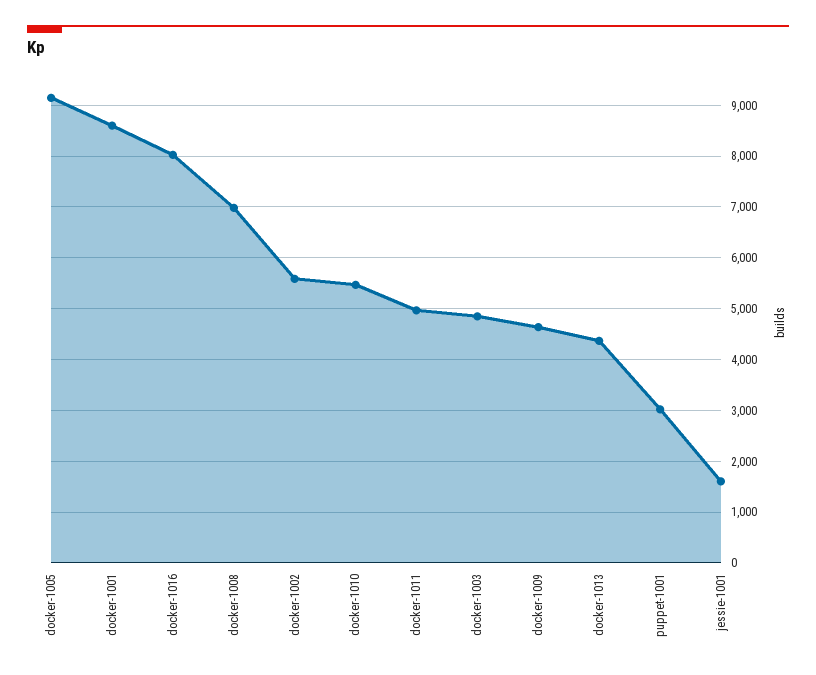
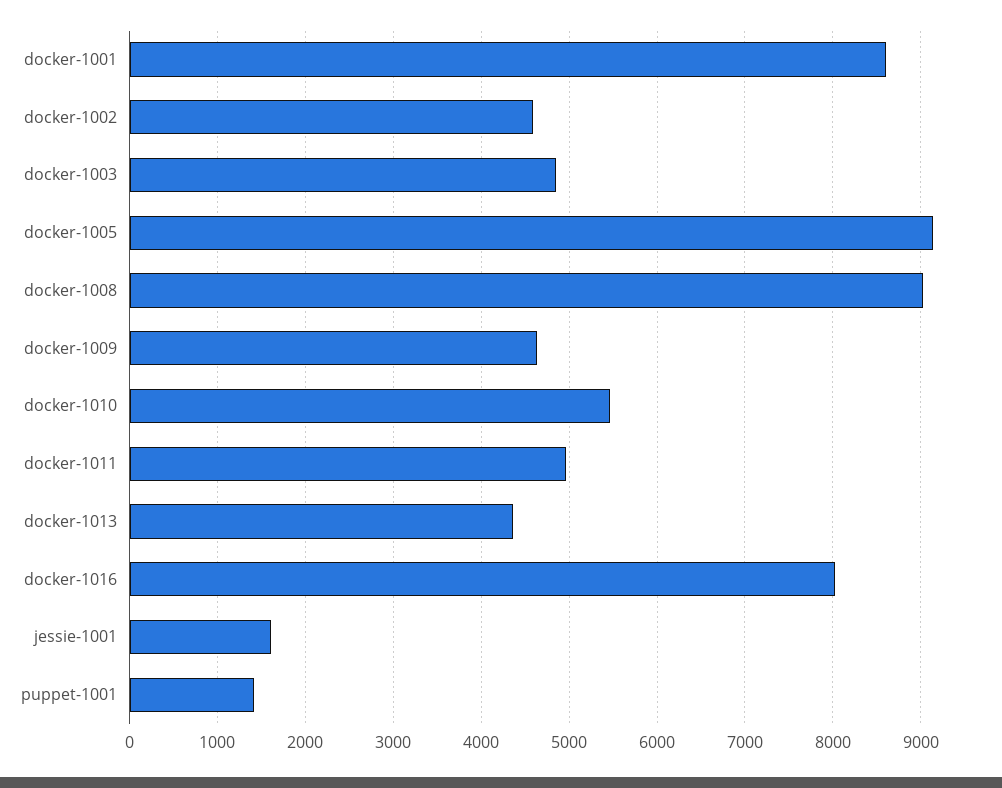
  {
    "docker-1005": 9100,
    "docker-1001": 8600,
    "docker-1016": 8000,
-   "docker-1008": 7000,
+   "docker-1008": 9000,
-   "docker-1002": 5600,
+   "docker-1002": 4600,
    "docker-1010": 5500,
    "docker-1011": 5000,
    "docker-1003": 4800,
    "docker-1009": 4600,
    "docker-1013": 4400,
-   "puppet-1001": 3000,
+   "puppet-1001": 1400,
    "jessie-1001": 1600
  }

